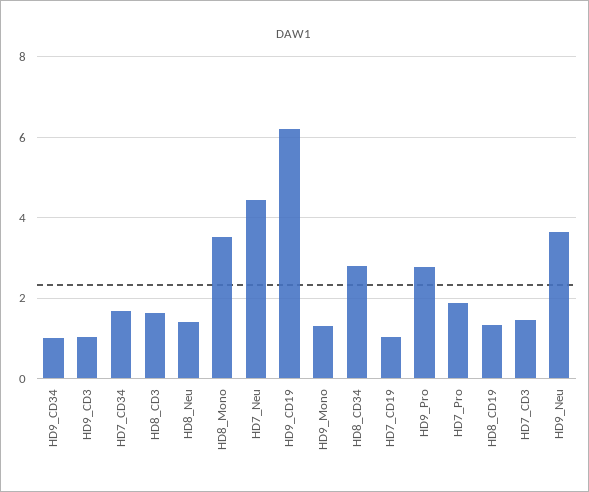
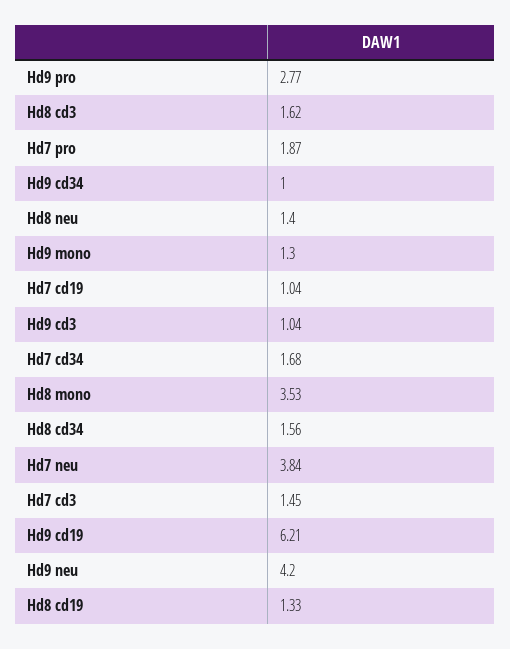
  {
    "HD9_CD34": 1,
    "HD9_CD3": 1.04,
    "HD7_CD34": 1.68,
    "HD8_CD3": 1.62,
    "HD8_Neu": 1.4,
    "HD8_Mono": 3.53,
-   "HD7_Neu": 4.4,
+   "HD7_Neu": 3.84,
    "HD9_CD19": 6.21,
    "HD9_Mono": 1.3,
-   "HD8_CD34": 2.8,
+   "HD8_CD34": 1.56,
    "HD7_CD19": 1.04,
    "HD9_Pro": 2.77,
    "HD7_Pro": 1.87,
    "HD8_CD19": 1.33,
    "HD7_CD3": 1.45,
-   "HD9_Neu": 3.6
+   "HD9_Neu": 4.2
  }

